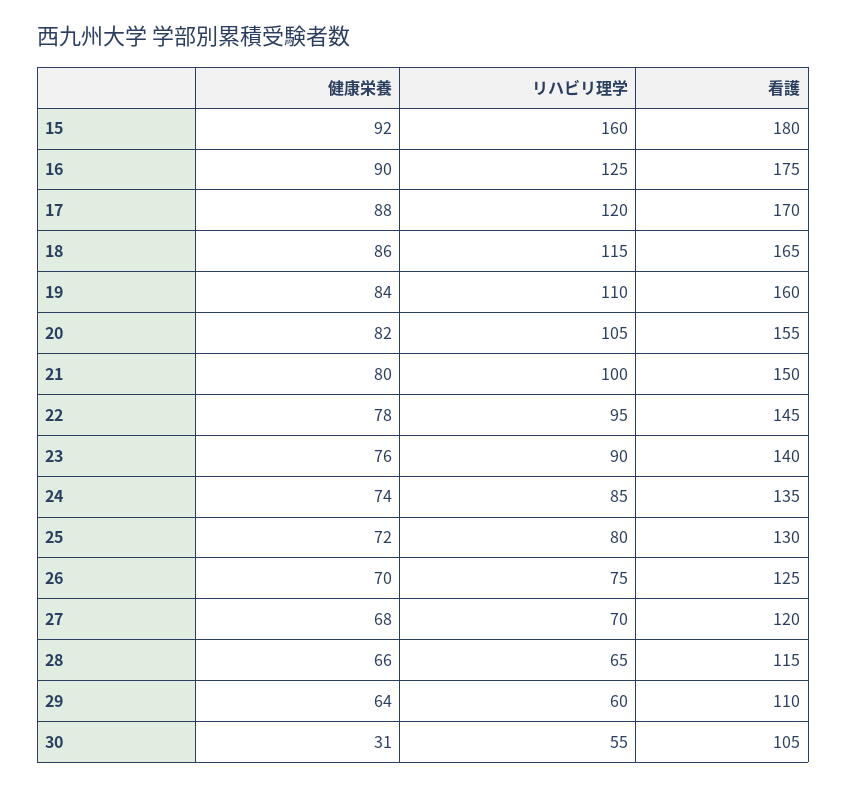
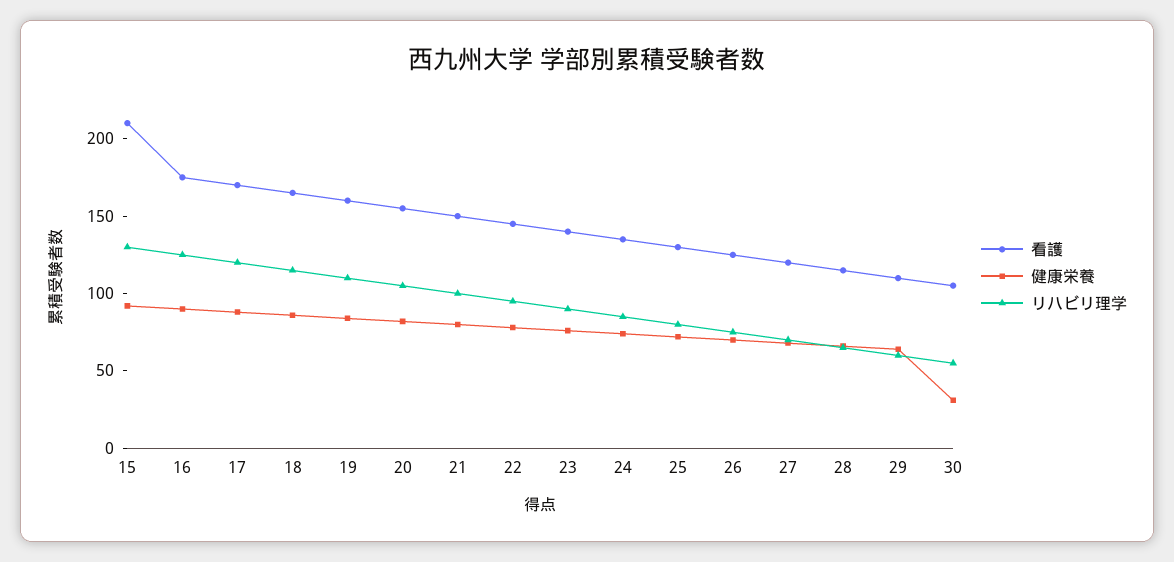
  {
    "健康栄養": {
      "15": 92,
      "16": 90,
      "17": 88,
      "18": 86,
      "19": 84,
      "20": 82,
      "21": 80,
      "22": 78,
      "23": 76,
      "24": 74,
      "25": 72,
      "26": 70,
      "27": 68,
      "28": 66,
      "29": 64,
      "30": 31
    },
    "リハビリ理学": {
-     "15": 160,
+     "15": 130,
      "16": 125,
      "17": 120,
      "18": 115,
      "19": 110,
      "20": 105,
      "21": 100,
      "22": 95,
      "23": 90,
      "24": 85,
      "25": 80,
      "26": 75,
      "27": 70,
      "28": 65,
      "29": 60,
      "30": 55
    },
    "看護": {
-     "15": 180,
+     "15": 210,
      "16": 175,
      "17": 170,
      "18": 165,
      "19": 160,
      "20": 155,
      "21": 150,
      "22": 145,
      "23": 140,
      "24": 135,
      "25": 130,
      "26": 125,
      "27": 120,
      "28": 115,
      "29": 110,
      "30": 105
    }
  }

